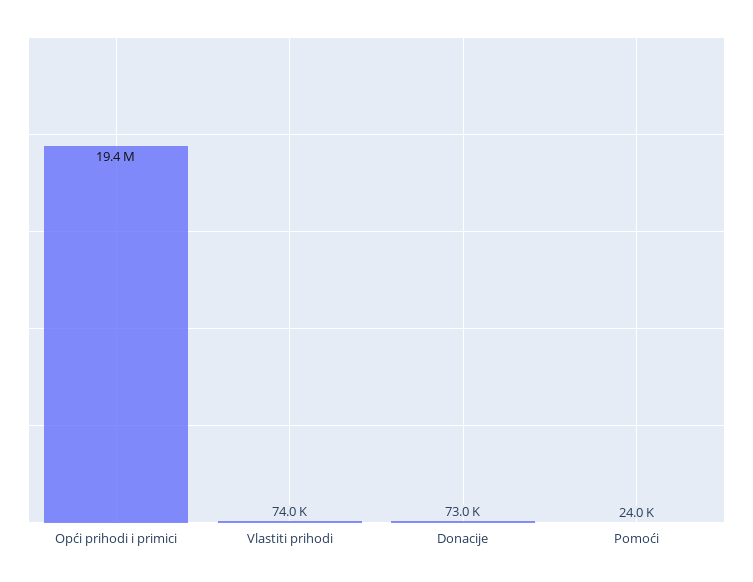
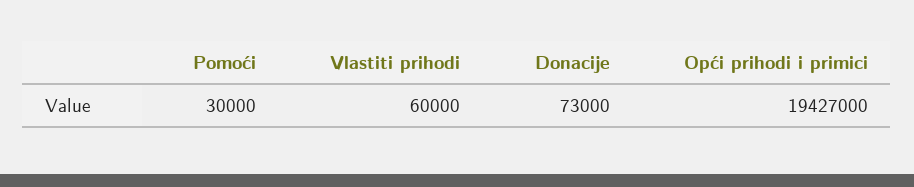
  {
    "Opći prihodi i primici": 19427000,
-   "Vlastiti prihodi": 74000,
+   "Vlastiti prihodi": 60000,
    "Donacije": 73000,
-   "Pomoći": 24000
+   "Pomoći": 30000
  }

